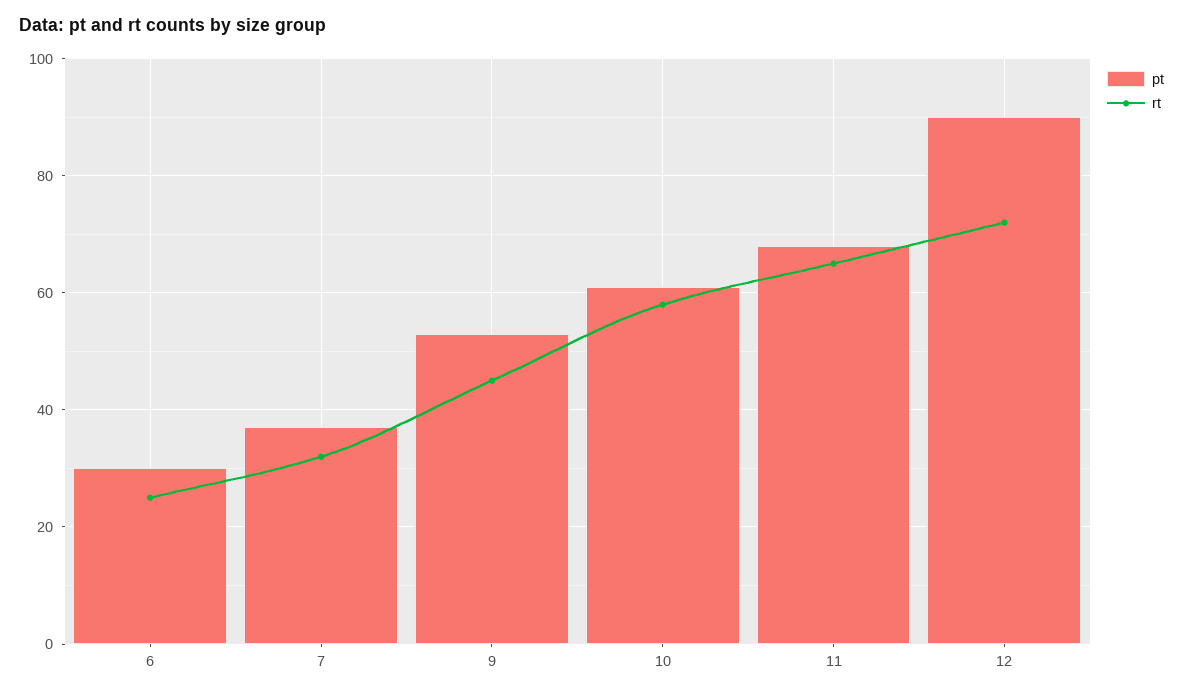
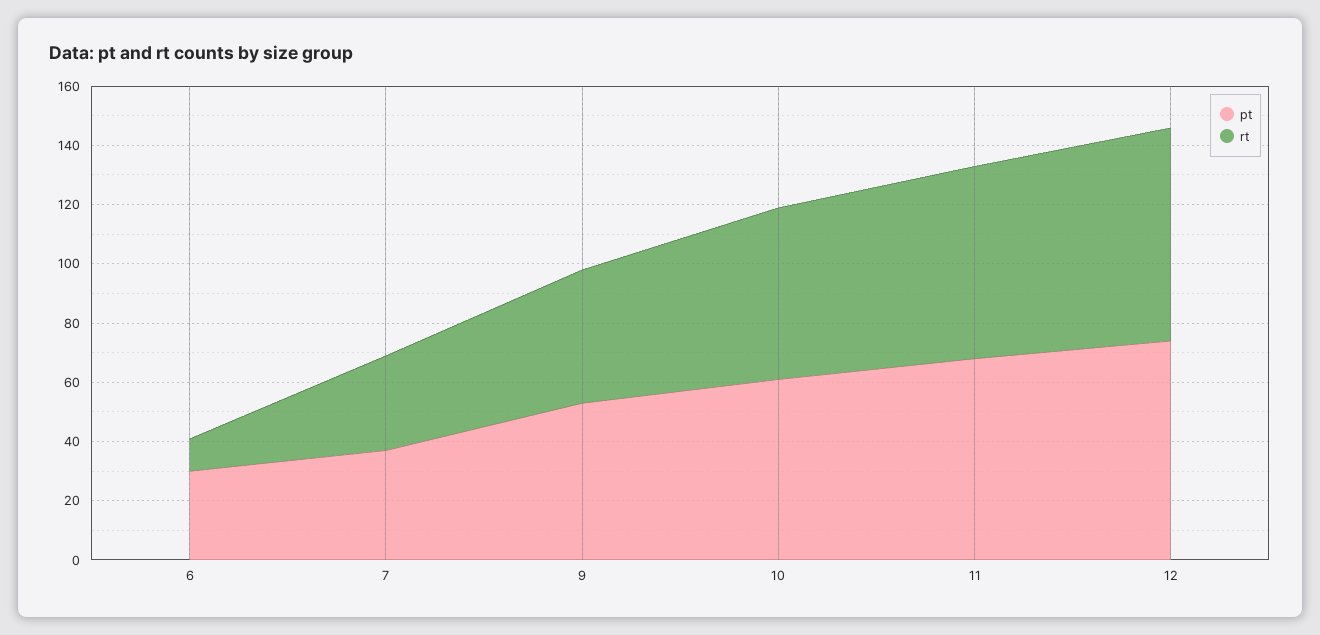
  {
    "pt": {
      "6": 30,
      "7": 35,
      "9": 55,
      "10": 60,
      "11": 70,
-     "12": 90
+     "12": 75
    },
    "rt": {
-     "6": 25,
+     "6": 10,
      "7": 30,
      "9": 45,
      "10": 60,
      "11": 65,
      "12": 70
    }
  }

